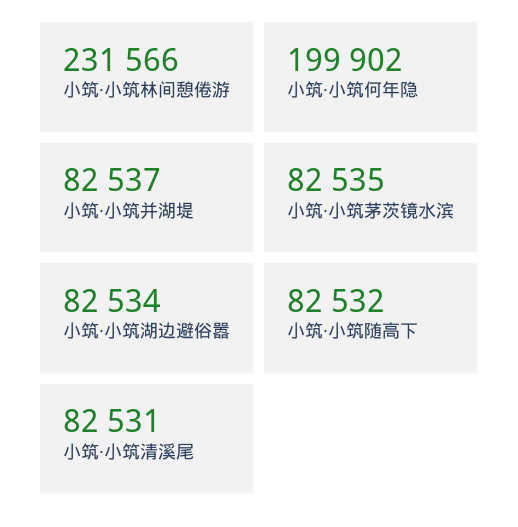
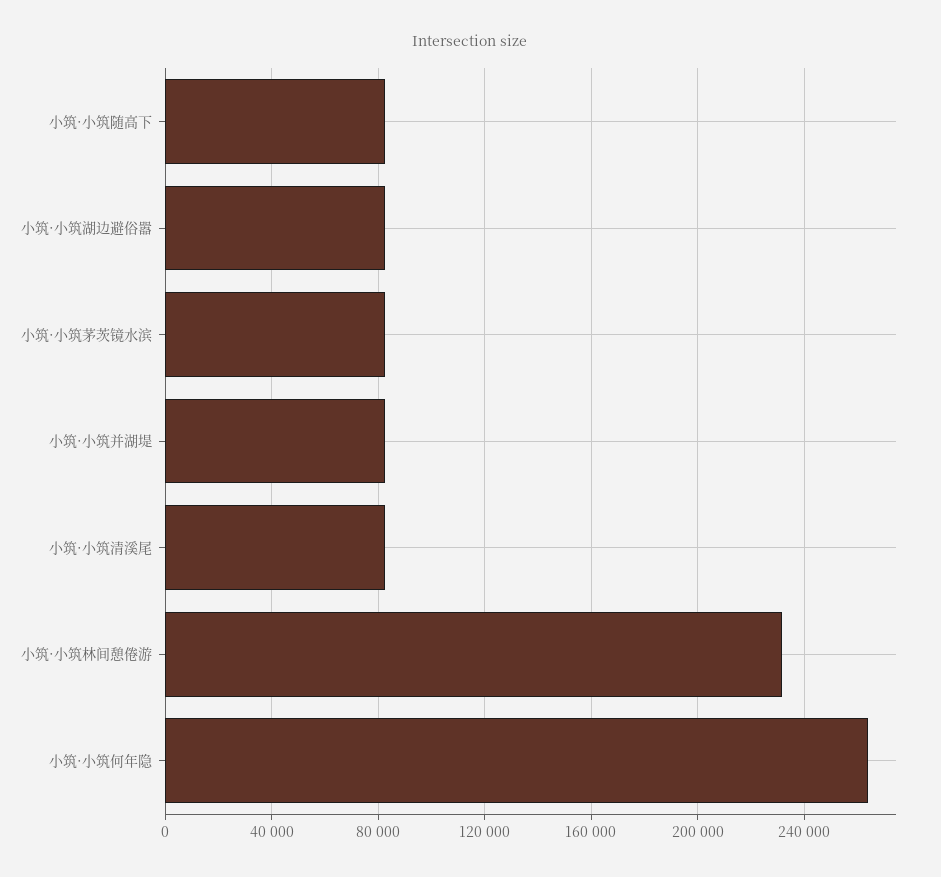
  {
    "小筑·小筑林间憩倦游": 231566,
-   "小筑·小筑何年隐": 199902,
+   "小筑·小筑何年隐": 265000,
    "小筑·小筑并湖堤": 82537,
    "小筑·小筑茅茨镜水滨": 82535,
    "小筑·小筑湖边避俗嚣": 82534,
    "小筑·小筑随高下": 82532,
    "小筑·小筑清溪尾": 82531
  }

